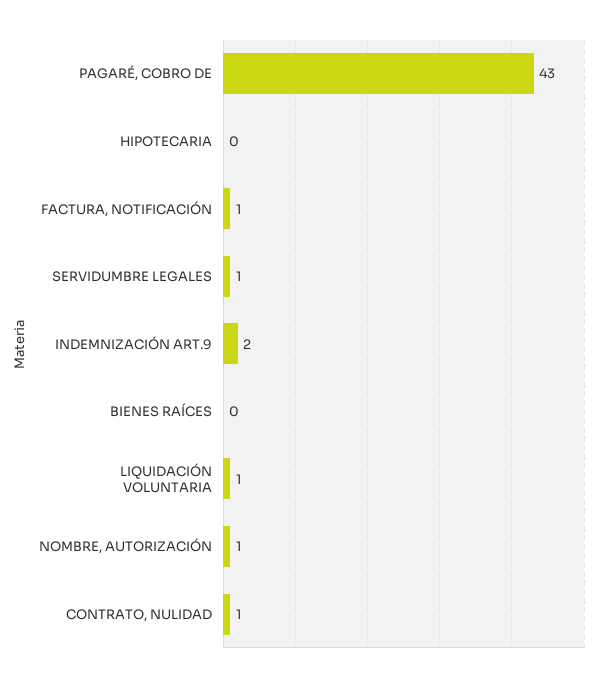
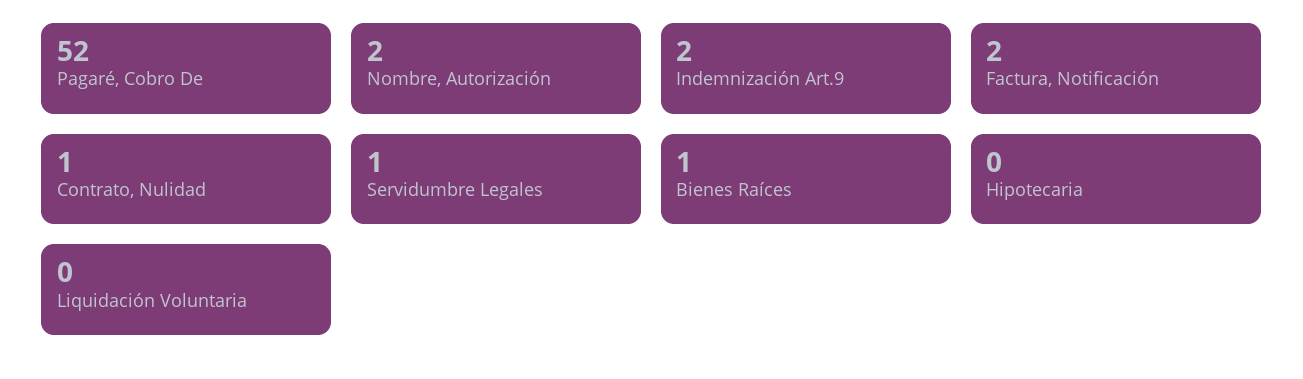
  {
-   "PAGARÉ, COBRO DE": 43,
+   "PAGARÉ, COBRO DE": 52,
    "HIPOTECARIA": 0,
-   "FACTURA, NOTIFICACIÓN": 1,
+   "FACTURA, NOTIFICACIÓN": 2,
    "SERVIDUMBRE LEGALES": 1,
    "INDEMNIZACIÓN ART.9": 2,
-   "BIENES RAÍCES": 0,
+   "BIENES RAÍCES": 1,
-   "LIQUIDACIÓN VOLUNTARIA": 1,
+   "LIQUIDACIÓN VOLUNTARIA": 0,
-   "NOMBRE, AUTORIZACIÓN": 1,
+   "NOMBRE, AUTORIZACIÓN": 2,
    "CONTRATO, NULIDAD": 1
  }

